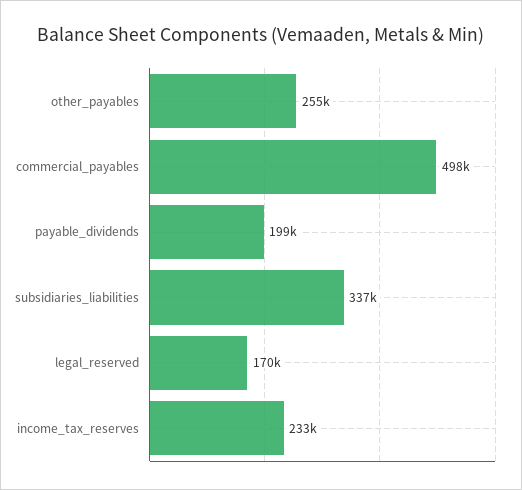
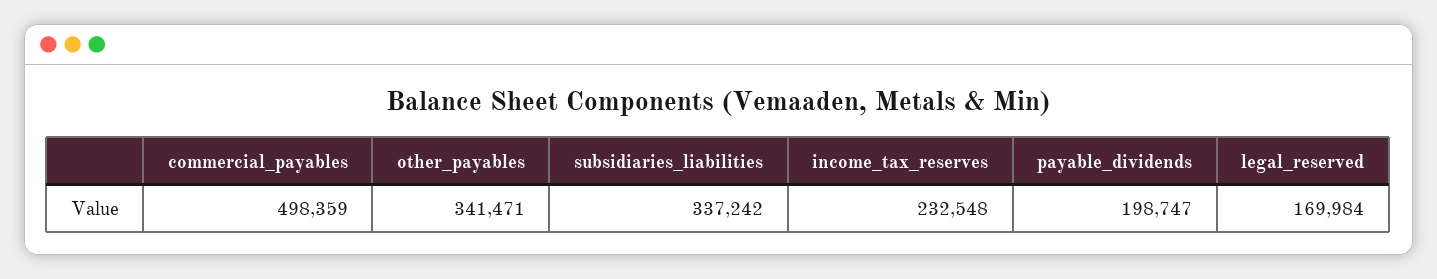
  {
-   "other_payables": 255000,
+   "other_payables": 341471,
    "commercial_payables": 498359,
    "payable_dividends": 198747,
    "subsidiaries_liabilities": 337242,
    "legal_reserved": 169984,
    "income_tax_reserves": 232548
  }

